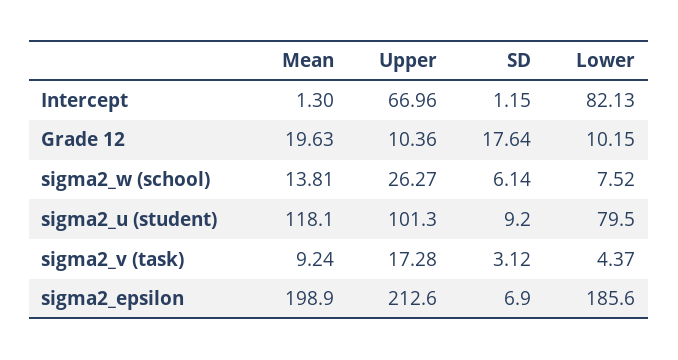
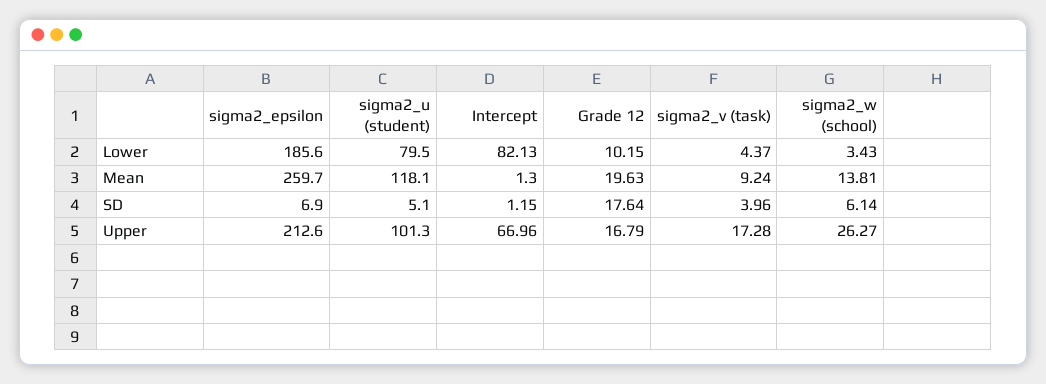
  {
    "Mean": {
      "Intercept": 1.3,
      "Grade 12": 19.63,
      "sigma2_w (school)": 13.81,
      "sigma2_u (student)": 118.1,
      "sigma2_v (task)": 9.24,
-     "sigma2_epsilon": 198.9
+     "sigma2_epsilon": 259.7
    },
    "Upper": {
      "Intercept": 66.96,
-     "Grade 12": 10.36,
+     "Grade 12": 16.79,
      "sigma2_w (school)": 26.27,
      "sigma2_u (student)": 101.3,
      "sigma2_v (task)": 17.28,
      "sigma2_epsilon": 212.6
    },
    "SD": {
      "Intercept": 1.15,
      "Grade 12": 17.64,
      "sigma2_w (school)": 6.14,
-     "sigma2_u (student)": 9.2,
+     "sigma2_u (student)": 5.1,
-     "sigma2_v (task)": 3.12,
+     "sigma2_v (task)": 3.96,
      "sigma2_epsilon": 6.9
    },
    "Lower": {
      "Intercept": 82.13,
      "Grade 12": 10.15,
-     "sigma2_w (school)": 7.52,
+     "sigma2_w (school)": 3.43,
      "sigma2_u (student)": 79.5,
      "sigma2_v (task)": 4.37,
      "sigma2_epsilon": 185.6
    }
  }

